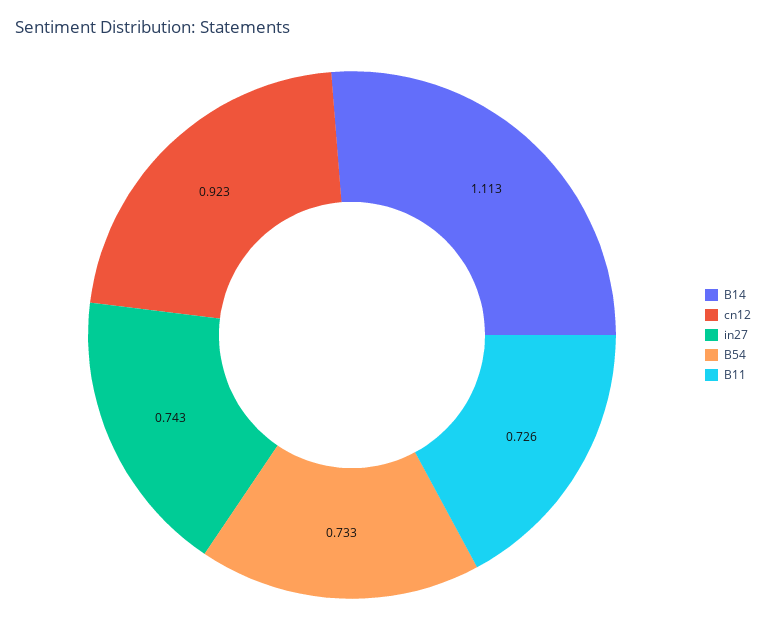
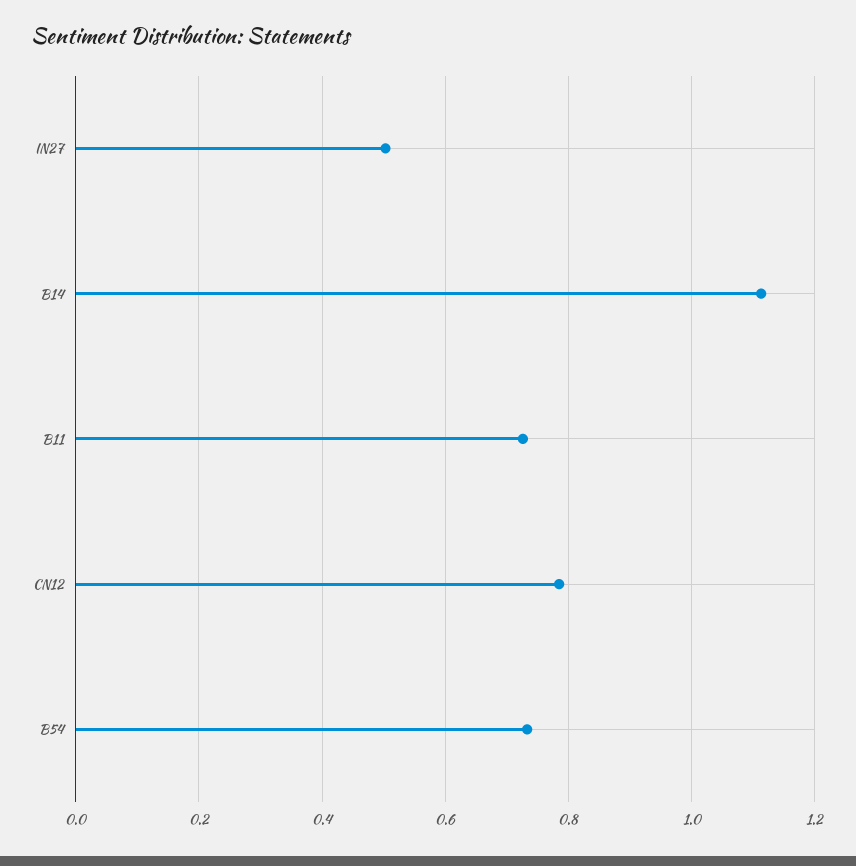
  {
    "B14": 1.113,
-   "cn12": 0.923,
+   "cn12": 0.78,
-   "in27": 0.743,
+   "in27": 0.5,
    "B54": 0.733,
    "B11": 0.726
  }

